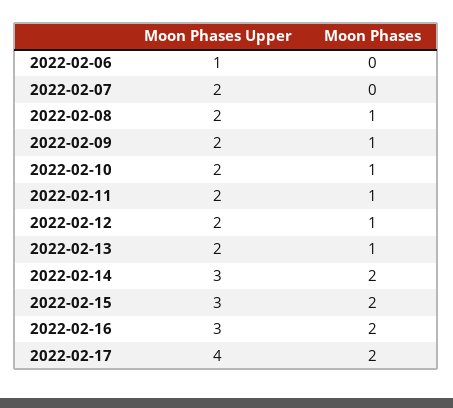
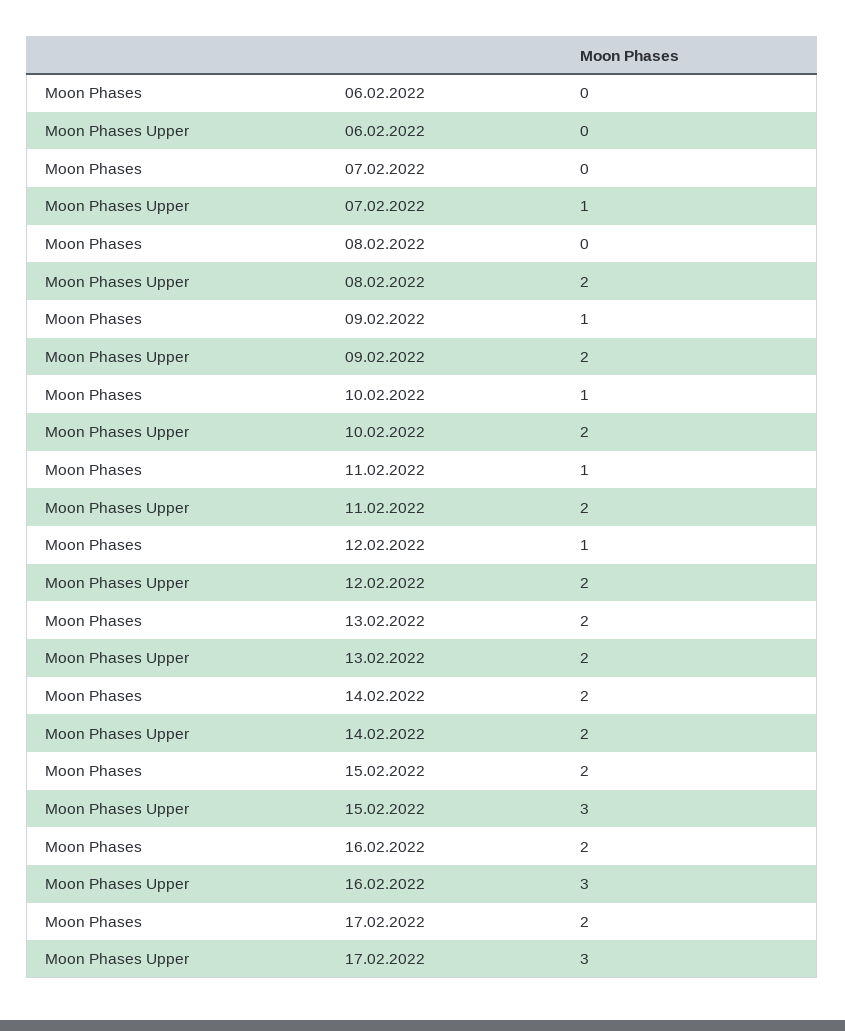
  {
    "Moon Phases Upper": {
-     "2022-02-06": 1,
+     "2022-02-06": 0,
-     "2022-02-07": 2,
+     "2022-02-07": 1,
      "2022-02-08": 2,
      "2022-02-09": 2,
      "2022-02-10": 2,
      "2022-02-11": 2,
      "2022-02-12": 2,
      "2022-02-13": 2,
-     "2022-02-14": 3,
+     "2022-02-14": 2,
      "2022-02-15": 3,
      "2022-02-16": 3,
-     "2022-02-17": 4
+     "2022-02-17": 3
    },
    "Moon Phases": {
      "2022-02-06": 0,
      "2022-02-07": 0,
-     "2022-02-08": 1,
+     "2022-02-08": 0,
      "2022-02-09": 1,
      "2022-02-10": 1,
      "2022-02-11": 1,
      "2022-02-12": 1,
-     "2022-02-13": 1,
+     "2022-02-13": 2,
      "2022-02-14": 2,
      "2022-02-15": 2,
      "2022-02-16": 2,
      "2022-02-17": 2
    }
  }

